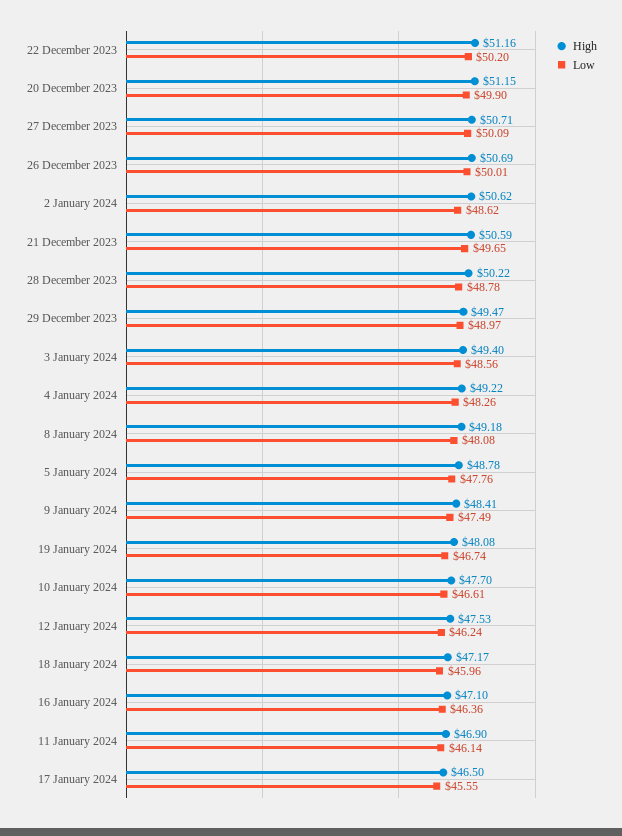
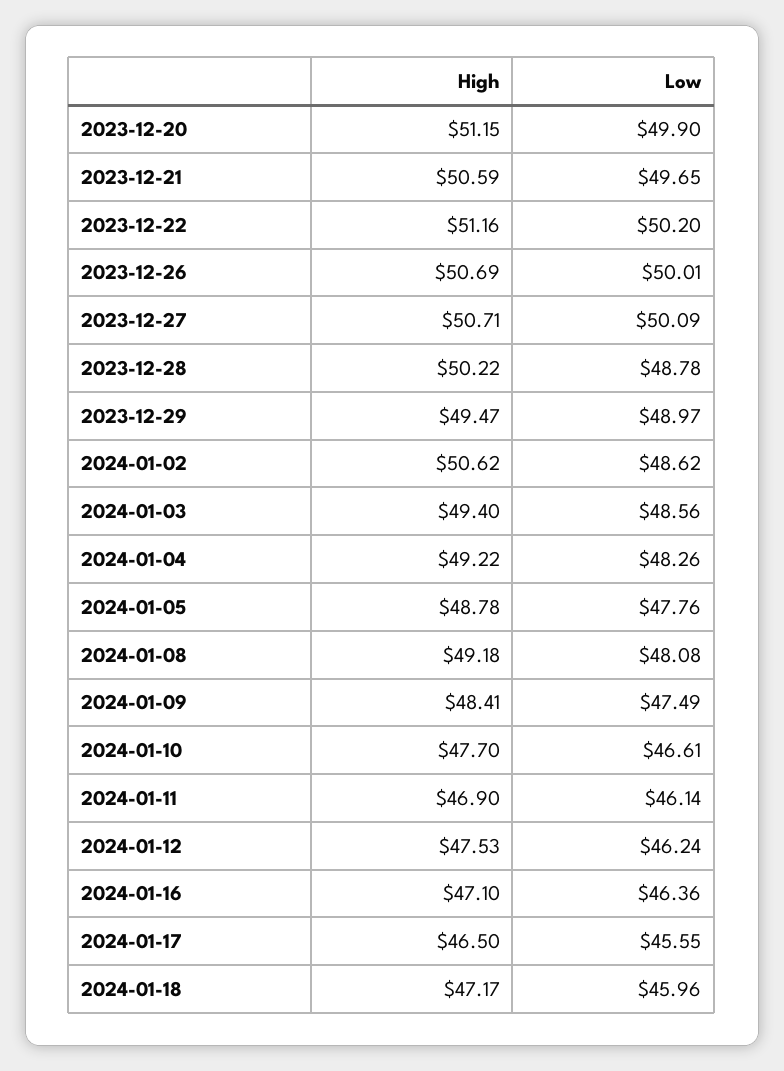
  {
    "High": {
      "22 December 2023": 51.16,
      "20 December 2023": 51.15,
      "27 December 2023": 50.71,
      "26 December 2023": 50.69,
      "2 January 2024": 50.62,
      "21 December 2023": 50.59,
      "28 December 2023": 50.22,
      "29 December 2023": 49.47,
      "3 January 2024": 49.4,
      "4 January 2024": 49.22,
      "8 January 2024": 49.18,
      "5 January 2024": 48.78,
      "9 January 2024": 48.41,
-     "19 January 2024": 48.08,
      "10 January 2024": 47.7,
      "12 January 2024": 47.53,
      "18 January 2024": 47.17,
      "16 January 2024": 47.1,
      "11 January 2024": 46.9,
      "17 January 2024": 46.5
    },
    "Low": {
      "22 December 2023": 50.2,
      "20 December 2023": 49.9,
      "27 December 2023": 50.09,
      "26 December 2023": 50.01,
      "2 January 2024": 48.62,
      "21 December 2023": 49.65,
      "28 December 2023": 48.78,
      "29 December 2023": 48.97,
      "3 January 2024": 48.56,
      "4 January 2024": 48.26,
      "8 January 2024": 48.08,
      "5 January 2024": 47.76,
      "9 January 2024": 47.49,
-     "19 January 2024": 46.74,
      "10 January 2024": 46.61,
      "12 January 2024": 46.24,
      "18 January 2024": 45.96,
      "16 January 2024": 46.36,
      "11 January 2024": 46.14,
      "17 January 2024": 45.55
    }
  }

